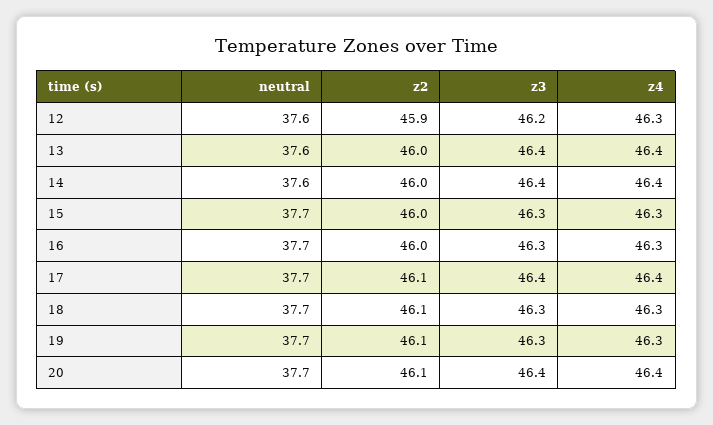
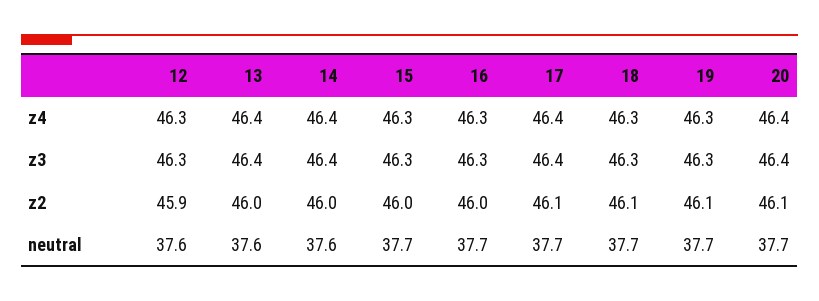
  {
    "neutral": {
      "12": 37.6,
      "13": 37.6,
      "14": 37.6,
      "15": 37.7,
      "16": 37.7,
      "17": 37.7,
      "18": 37.7,
      "19": 37.7,
      "20": 37.7
    },
    "z2": {
      "12": 45.9,
      "13": 46,
      "14": 46,
      "15": 46,
      "16": 46,
      "17": 46.1,
      "18": 46.1,
      "19": 46.1,
      "20": 46.1
    },
    "z3": {
-     "12": 46.2,
+     "12": 46.3,
      "13": 46.4,
      "14": 46.4,
      "15": 46.3,
      "16": 46.3,
      "17": 46.4,
      "18": 46.3,
      "19": 46.3,
      "20": 46.4
    },
    "z4": {
      "12": 46.3,
      "13": 46.4,
      "14": 46.4,
      "15": 46.3,
      "16": 46.3,
      "17": 46.4,
      "18": 46.3,
      "19": 46.3,
      "20": 46.4
    }
  }

